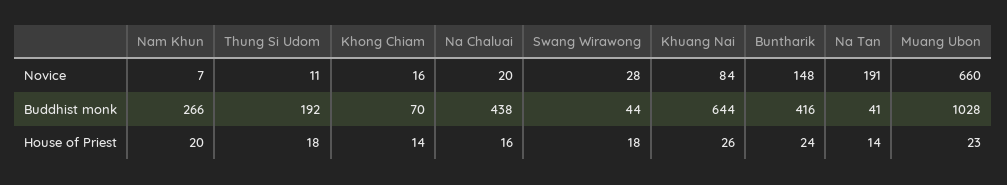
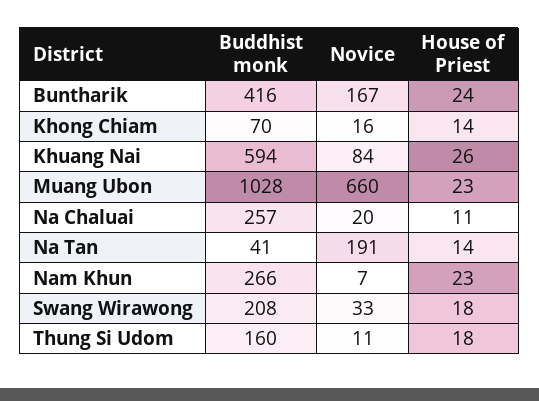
  {
    "Nam Khun": {
      "Novice": 7,
      "Buddhist monk": 266,
-     "House of Priest": 20
+     "House of Priest": 23
    },
    "Thung Si Udom": {
      "Novice": 11,
-     "Buddhist monk": 192,
+     "Buddhist monk": 160,
      "House of Priest": 18
    },
    "Khong Chiam": {
      "Novice": 16,
      "Buddhist monk": 70,
      "House of Priest": 14
    },
    "Na Chaluai": {
      "Novice": 20,
-     "Buddhist monk": 438,
+     "Buddhist monk": 257,
-     "House of Priest": 16
+     "House of Priest": 11
    },
    "Swang Wirawong": {
-     "Novice": 28,
+     "Novice": 33,
-     "Buddhist monk": 44,
+     "Buddhist monk": 208,
      "House of Priest": 18
    },
    "Khuang Nai": {
      "Novice": 84,
-     "Buddhist monk": 644,
+     "Buddhist monk": 594,
      "House of Priest": 26
    },
    "Buntharik": {
-     "Novice": 148,
+     "Novice": 167,
      "Buddhist monk": 416,
      "House of Priest": 24
    },
    "Na Tan": {
      "Novice": 191,
      "Buddhist monk": 41,
      "House of Priest": 14
    },
    "Muang Ubon": {
      "Novice": 660,
      "Buddhist monk": 1028,
      "House of Priest": 23
    }
  }

